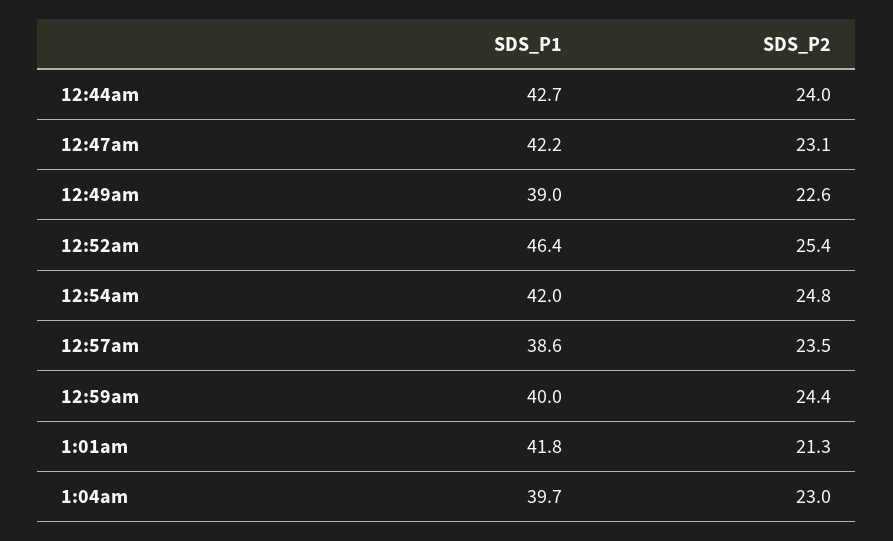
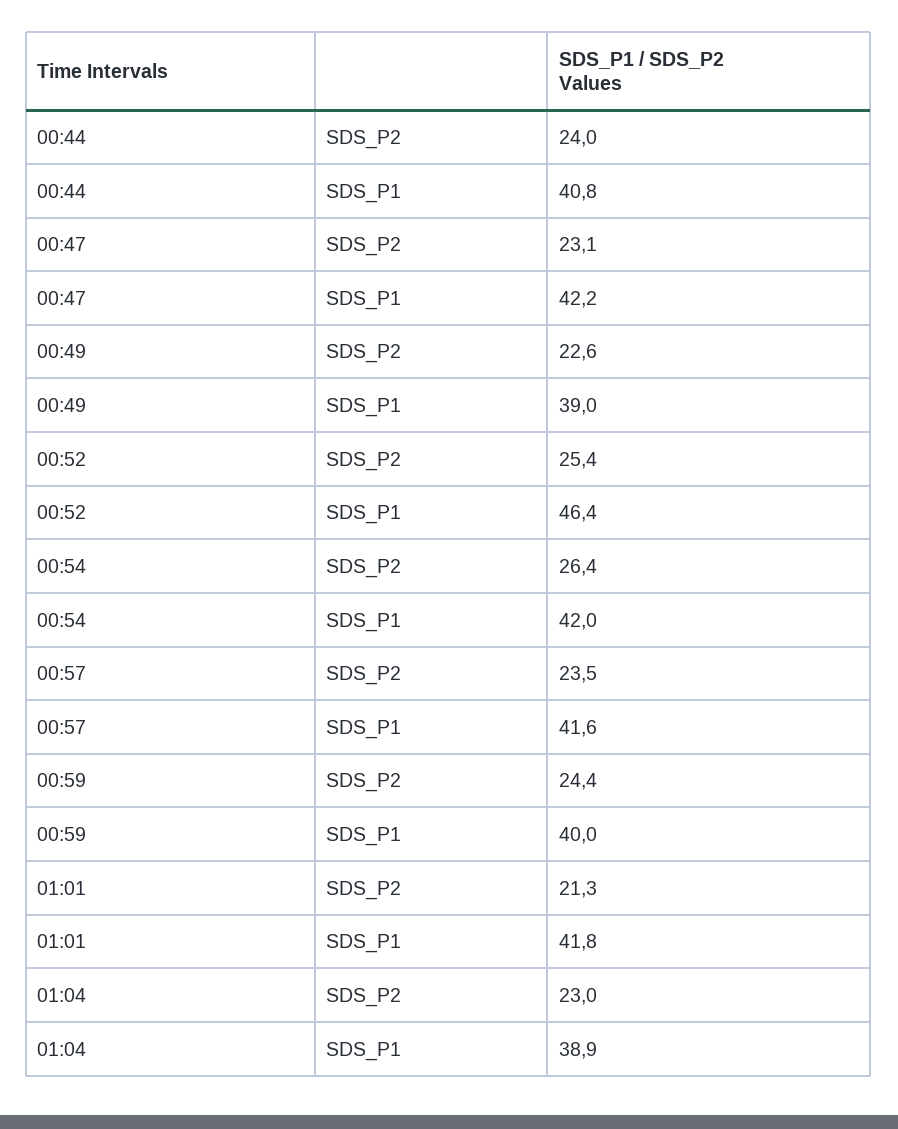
  {
    "SDS_P1": {
-     "12:44am": 42.7,
+     "12:44am": 40.8,
      "12:47am": 42.2,
      "12:49am": 39,
      "12:52am": 46.4,
      "12:54am": 42,
-     "12:57am": 38.6,
+     "12:57am": 41.6,
      "12:59am": 40,
      "1:01am": 41.8,
-     "1:04am": 39.7
+     "1:04am": 38.9
    },
    "SDS_P2": {
      "12:44am": 24,
      "12:47am": 23.1,
      "12:49am": 22.6,
      "12:52am": 25.4,
-     "12:54am": 24.8,
+     "12:54am": 26.4,
      "12:57am": 23.5,
      "12:59am": 24.4,
      "1:01am": 21.3,
      "1:04am": 23
    }
  }

